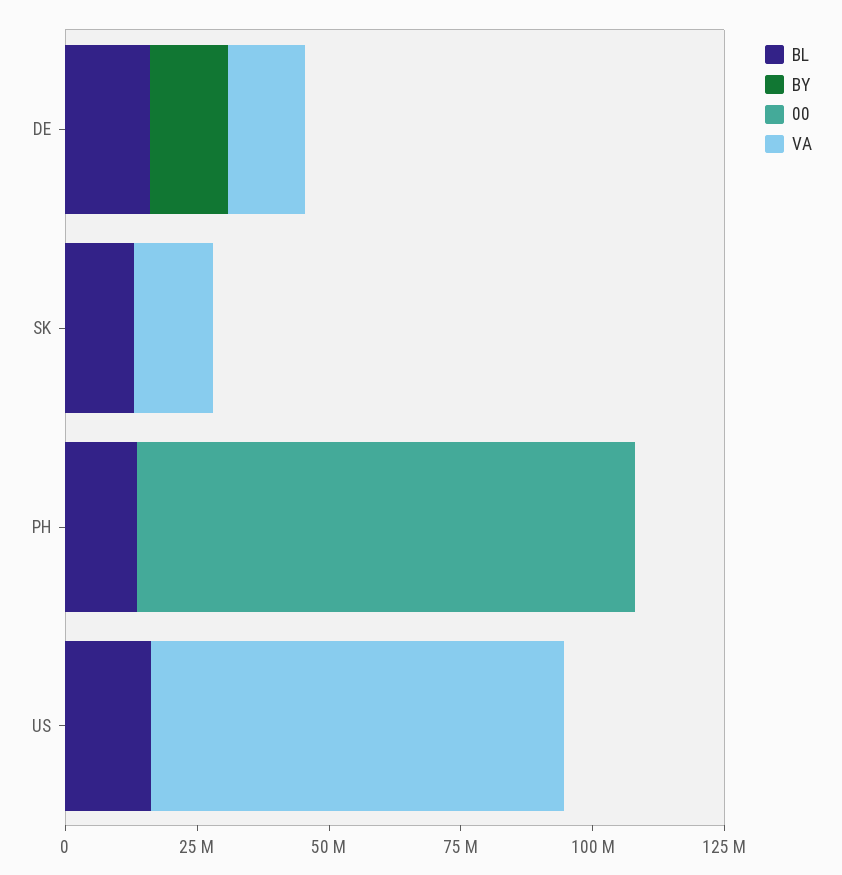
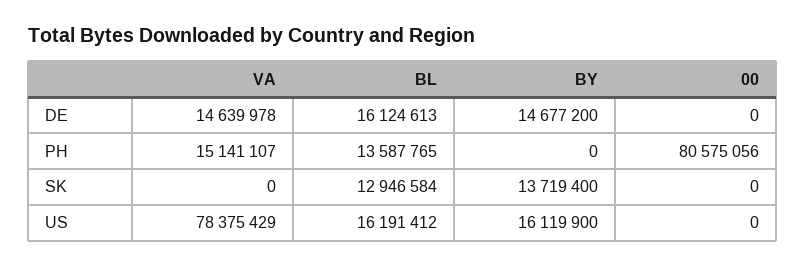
  {
    "BL": {
      "DE": 16124613,
      "SK": 12946584,
      "PH": 13587765,
      "US": 16191412
    },
    "BY": {
      "DE": 14677200,
-     "SK": 0,
+     "SK": 13719400,
      "PH": 0,
-     "US": 0
+     "US": 16119900
    },
    "00": {
      "DE": 0,
      "SK": 0,
-     "PH": 95000000,
+     "PH": 80575056,
      "US": 0
    },
    "VA": {
      "DE": 14639978,
-     "SK": 15000000,
+     "SK": 0,
-     "PH": 0,
+     "PH": 15141107,
      "US": 78375429
    }
  }

